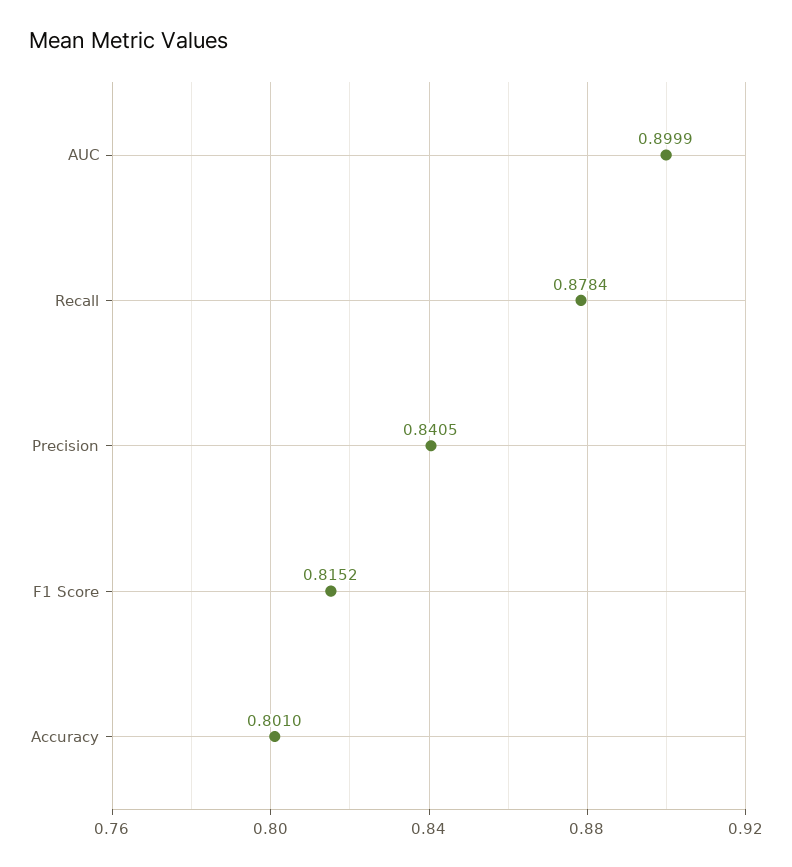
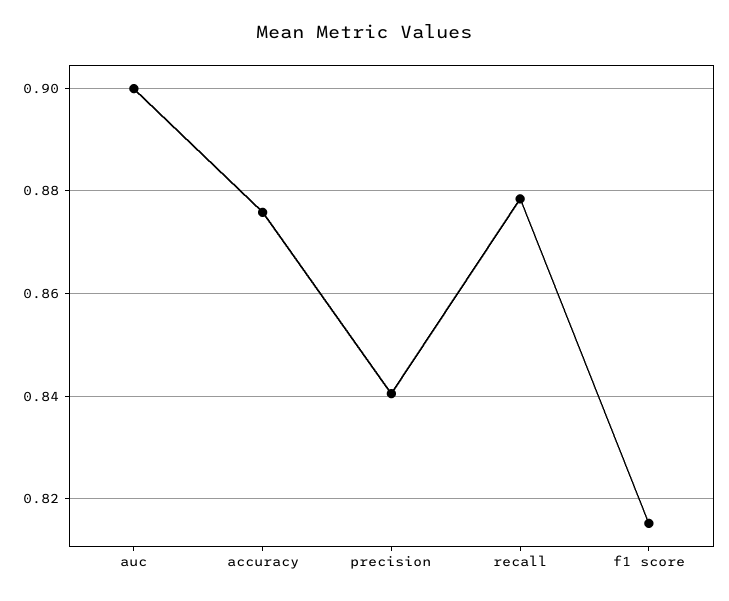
  {
    "AUC": 0.8999,
    "Recall": 0.8784,
    "Precision": 0.8405,
    "F1 Score": 0.8152,
-   "Accuracy": 0.801
+   "Accuracy": 0.876
  }

